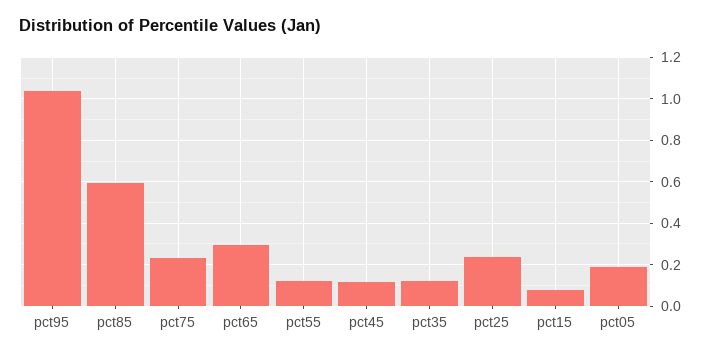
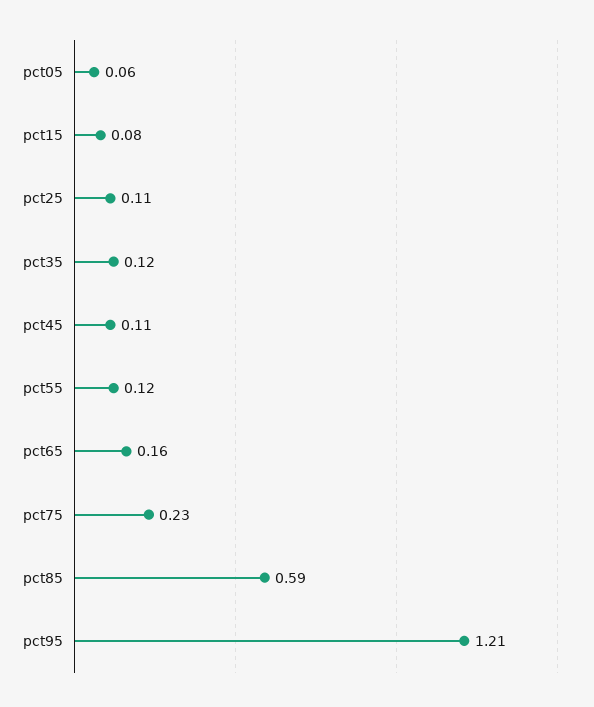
  {
-   "pct95": 1.05,
+   "pct95": 1.21,
    "pct85": 0.59,
    "pct75": 0.23,
-   "pct65": 0.3,
+   "pct65": 0.16,
    "pct55": 0.12,
    "pct45": 0.11,
    "pct35": 0.12,
-   "pct25": 0.25,
+   "pct25": 0.11,
    "pct15": 0.08,
-   "pct05": 0.2
+   "pct05": 0.06
  }

